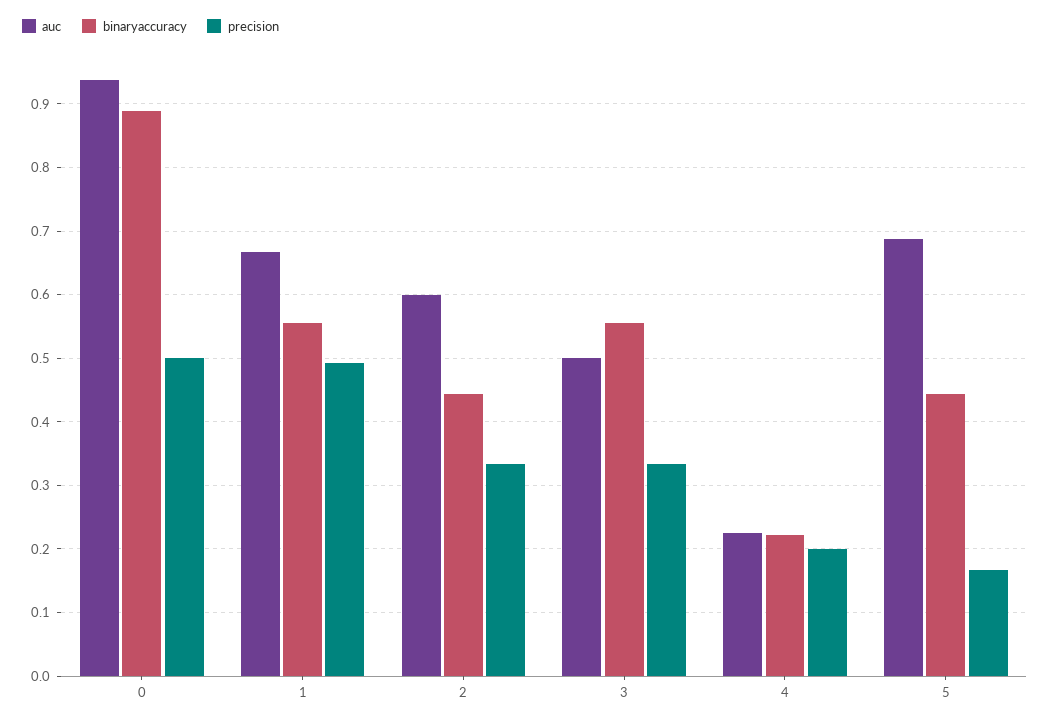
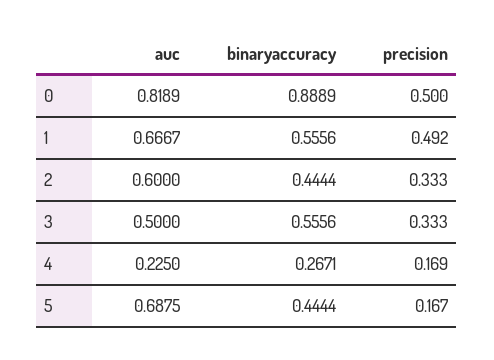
  {
    "auc": {
-     "0": 0.94,
+     "0": 0.8189,
      "1": 0.6667,
      "2": 0.6,
      "3": 0.5,
      "4": 0.225,
      "5": 0.6875
    },
    "binaryaccuracy": {
      "0": 0.8889,
      "1": 0.5556,
      "2": 0.4444,
      "3": 0.5556,
-     "4": 0.22,
+     "4": 0.2671,
      "5": 0.4444
    },
    "precision": {
      "0": 0.5,
      "1": 0.492,
      "2": 0.333,
      "3": 0.333,
-     "4": 0.2,
+     "4": 0.169,
      "5": 0.167
    }
  }

